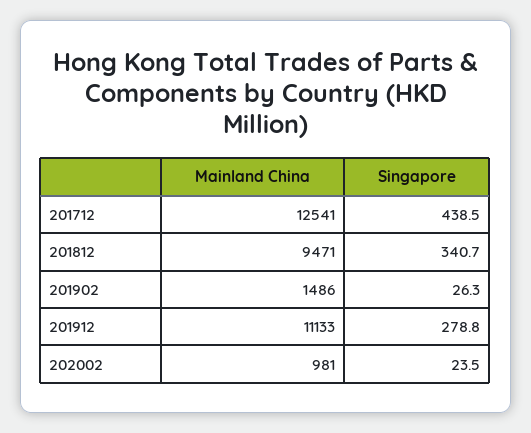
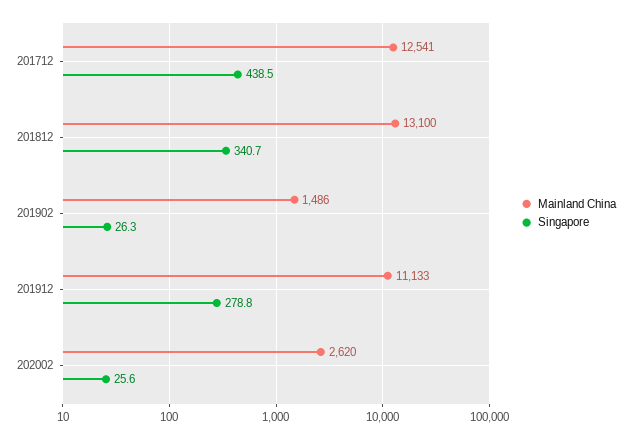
  {
    "Mainland China": {
      "201712": 12541,
-     "201812": 9471,
+     "201812": 13100,
      "201902": 1486,
      "201912": 11133,
-     "202002": 981
+     "202002": 2620
    },
    "Singapore": {
      "201712": 438.5,
      "201812": 340.7,
      "201902": 26.3,
      "201912": 278.8,
-     "202002": 23.5
+     "202002": 25.6
    }
  }

